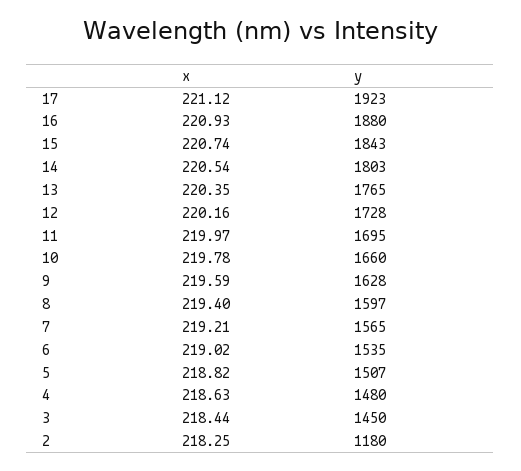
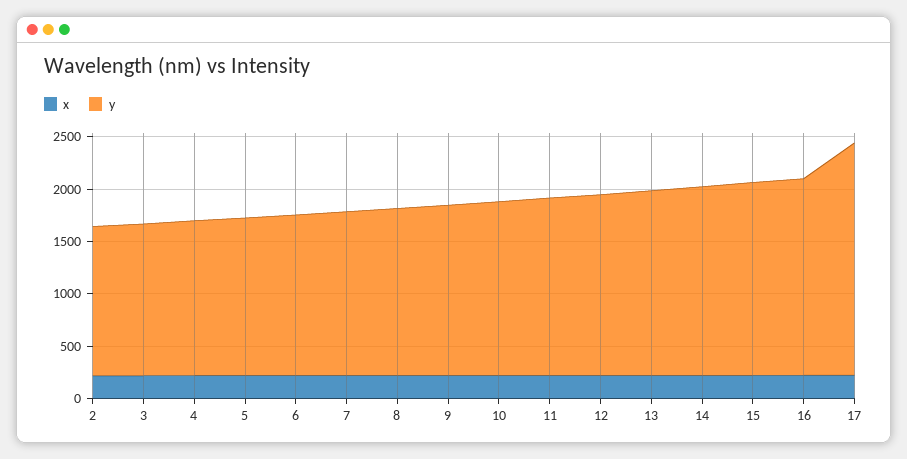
  {
    "x": {
      "17": 221.12,
      "16": 220.93,
      "15": 220.74,
      "14": 220.54,
      "13": 220.35,
      "12": 220.16,
      "11": 219.97,
      "10": 219.78,
      "9": 219.59,
      "8": 219.4,
      "7": 219.21,
      "6": 219.02,
      "5": 218.82,
      "4": 218.63,
      "3": 218.44,
      "2": 218.25
    },
    "y": {
-     "17": 1923,
+     "17": 2200,
      "16": 1880,
      "15": 1843,
      "14": 1803,
      "13": 1765,
      "12": 1728,
      "11": 1695,
      "10": 1660,
      "9": 1628,
      "8": 1597,
      "7": 1565,
      "6": 1535,
      "5": 1507,
      "4": 1480,
      "3": 1450,
-     "2": 1180
+     "2": 1400
    }
  }

